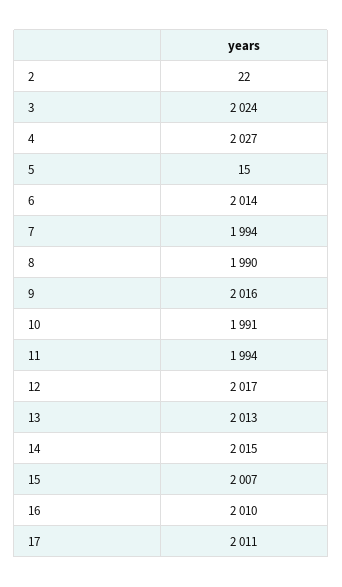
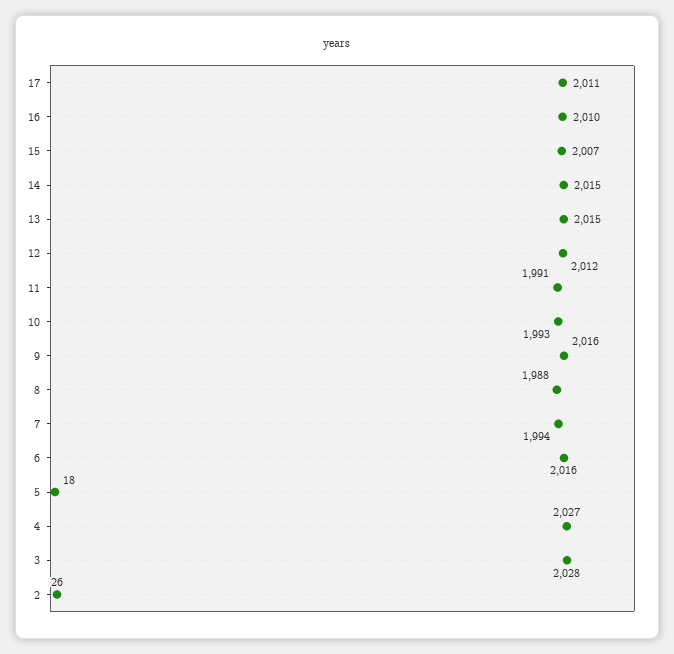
  {
-   "2": 22,
+   "2": 26,
-   "3": 2024,
+   "3": 2028,
    "4": 2027,
-   "5": 15,
+   "5": 18,
-   "6": 2014,
+   "6": 2016,
    "7": 1994,
-   "8": 1990,
+   "8": 1988,
    "9": 2016,
-   "10": 1991,
+   "10": 1993,
-   "11": 1994,
+   "11": 1991,
-   "12": 2017,
+   "12": 2012,
-   "13": 2013,
+   "13": 2015,
    "14": 2015,
    "15": 2007,
    "16": 2010,
    "17": 2011
  }

